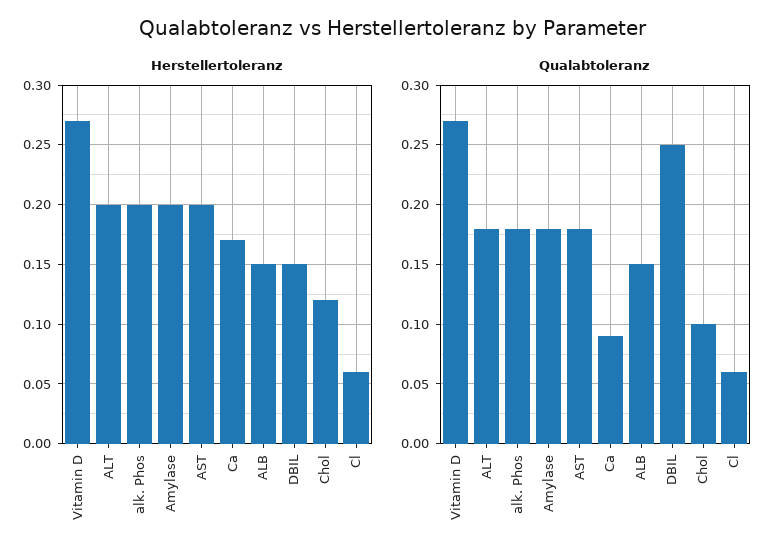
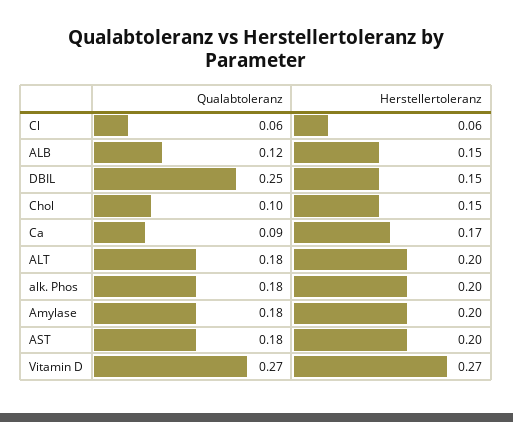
  {
    "Herstellertoleranz": {
      "Vitamin D": 0.27,
      "ALT": 0.2,
      "alk. Phos": 0.2,
      "Amylase": 0.2,
      "AST": 0.2,
      "Ca": 0.17,
      "ALB": 0.15,
      "DBIL": 0.15,
-     "Chol": 0.12,
+     "Chol": 0.15,
      "Cl": 0.06
    },
    "Qualabtoleranz": {
      "Vitamin D": 0.27,
      "ALT": 0.18,
      "alk. Phos": 0.18,
      "Amylase": 0.18,
      "AST": 0.18,
      "Ca": 0.09,
-     "ALB": 0.15,
+     "ALB": 0.12,
      "DBIL": 0.25,
      "Chol": 0.1,
      "Cl": 0.06
    }
  }

